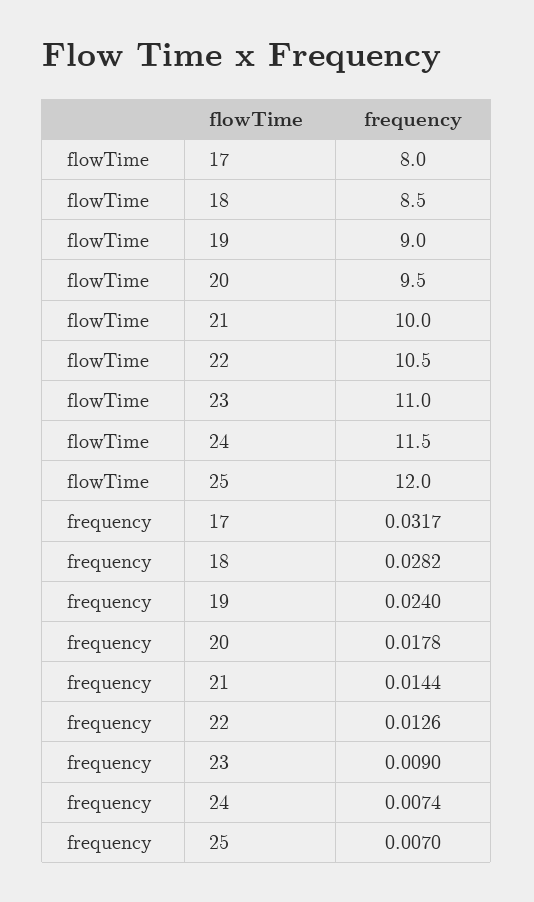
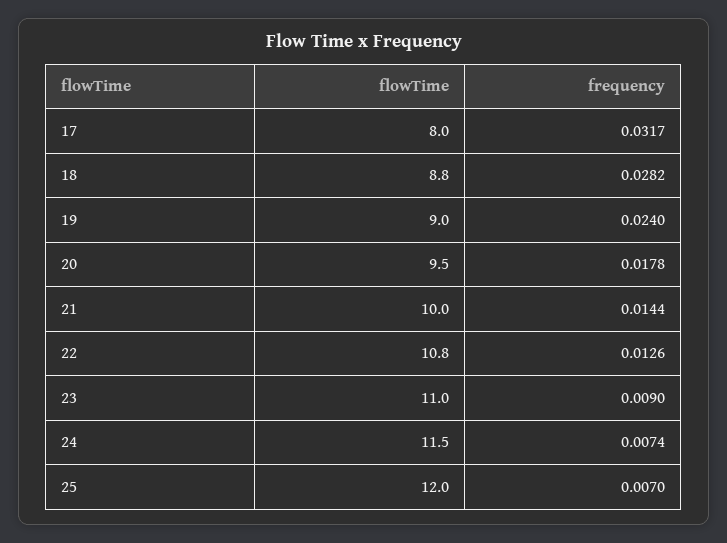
  {
    "flowTime": {
      "17": 8,
-     "18": 8.5,
+     "18": 8.8,
      "19": 9,
      "20": 9.5,
      "21": 10,
-     "22": 10.5,
+     "22": 10.8,
      "23": 11,
      "24": 11.5,
      "25": 12
    },
    "frequency": {
      "17": 0.0317,
      "18": 0.0282,
      "19": 0.024,
      "20": 0.0178,
      "21": 0.0144,
      "22": 0.0126,
      "23": 0.009,
      "24": 0.0074,
      "25": 0.007
    }
  }

